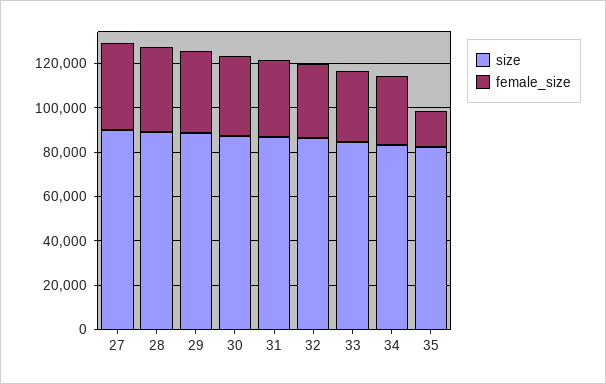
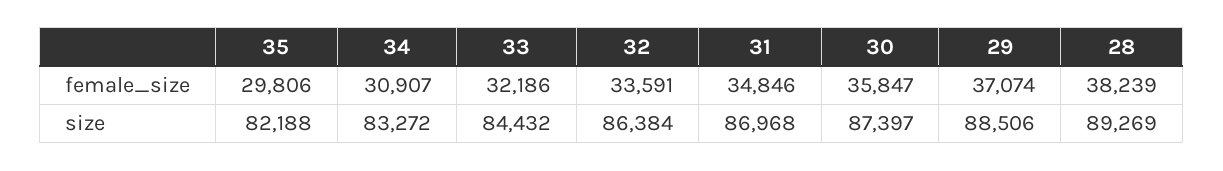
  {
    "size": {
-     "27": 90000,
      "28": 89269,
      "29": 88506,
      "30": 87397,
      "31": 86968,
      "32": 86384,
      "33": 84432,
      "34": 83272,
      "35": 82188
    },
    "female_size": {
-     "27": 40000,
      "28": 38239,
      "29": 37074,
      "30": 35847,
      "31": 34846,
      "32": 33591,
      "33": 32186,
      "34": 30907,
-     "35": 15000
+     "35": 29806
    }
  }

